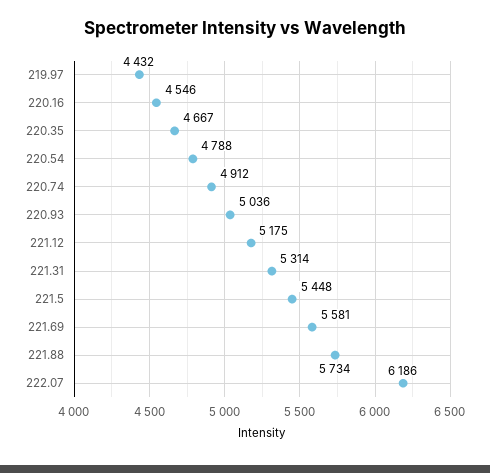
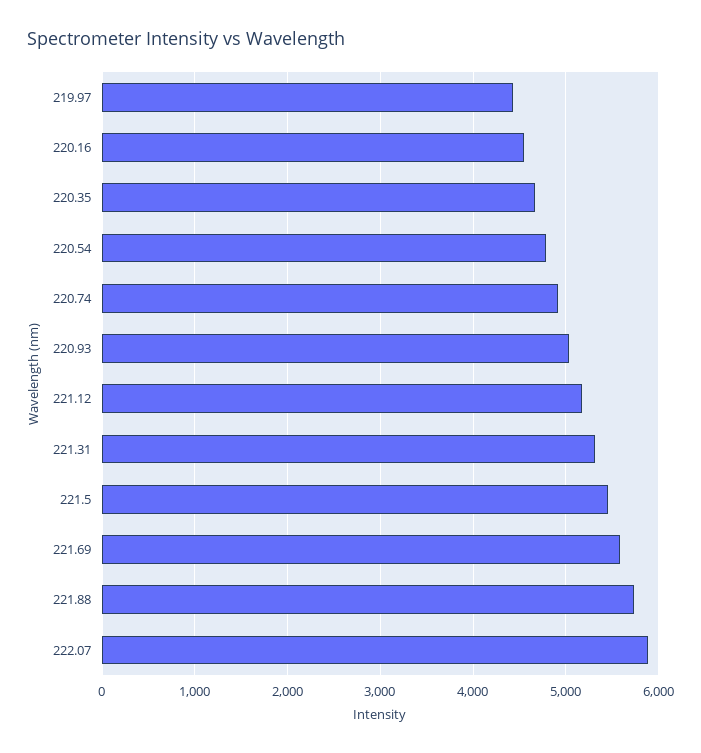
  {
    "219.97": 4432,
    "220.16": 4546,
    "220.35": 4667,
    "220.54": 4788,
    "220.74": 4912,
    "220.93": 5036,
    "221.12": 5175,
    "221.31": 5314,
    "221.5": 5448,
    "221.69": 5581,
    "221.88": 5734,
-   "222.07": 6186
+   "222.07": 5900
  }

